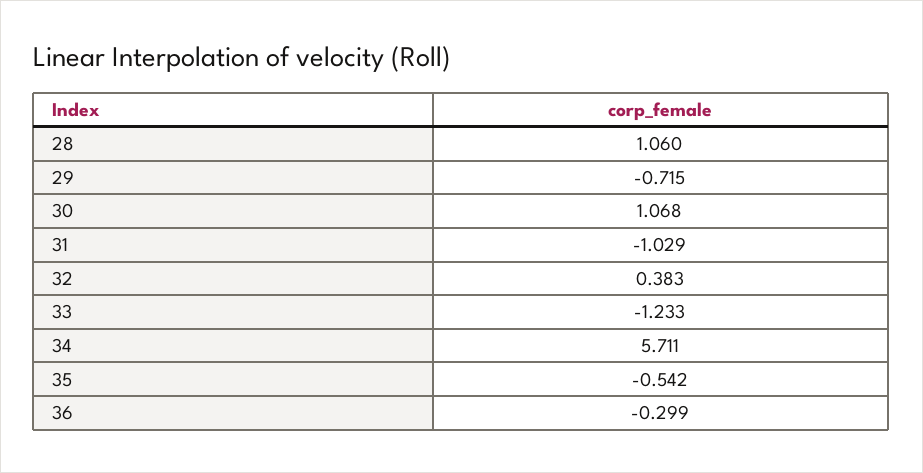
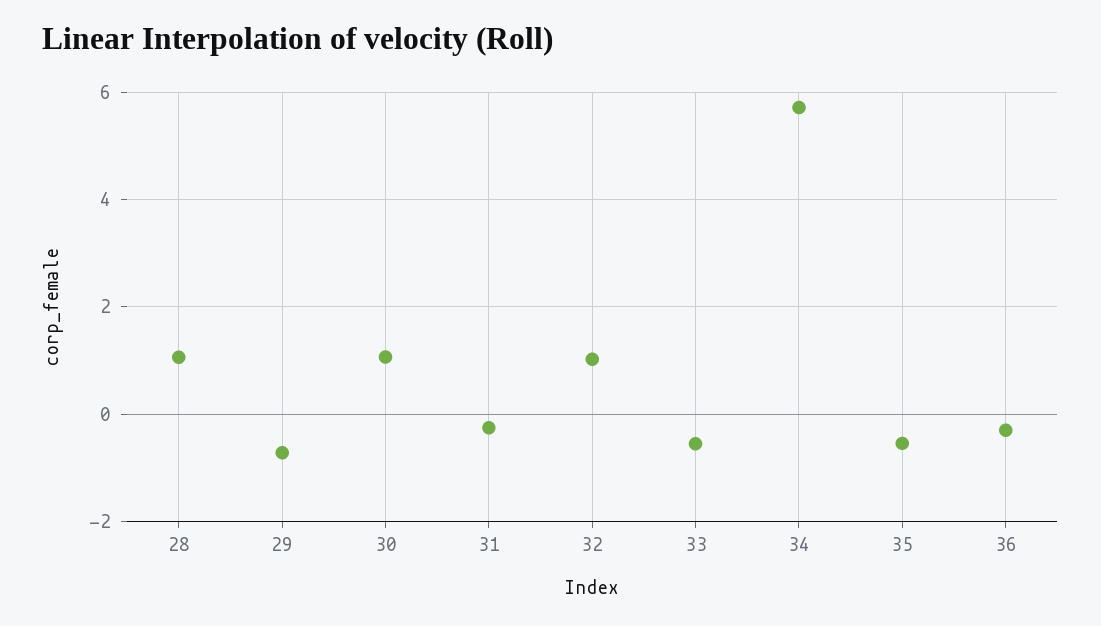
  {
    "28": 1.06,
    "29": -0.715,
    "30": 1.068,
-   "31": -1.029,
+   "31": -0.2,
-   "32": 0.383,
+   "32": 1,
-   "33": -1.233,
+   "33": -0.6,
    "34": 5.711,
    "35": -0.542,
    "36": -0.299
  }

